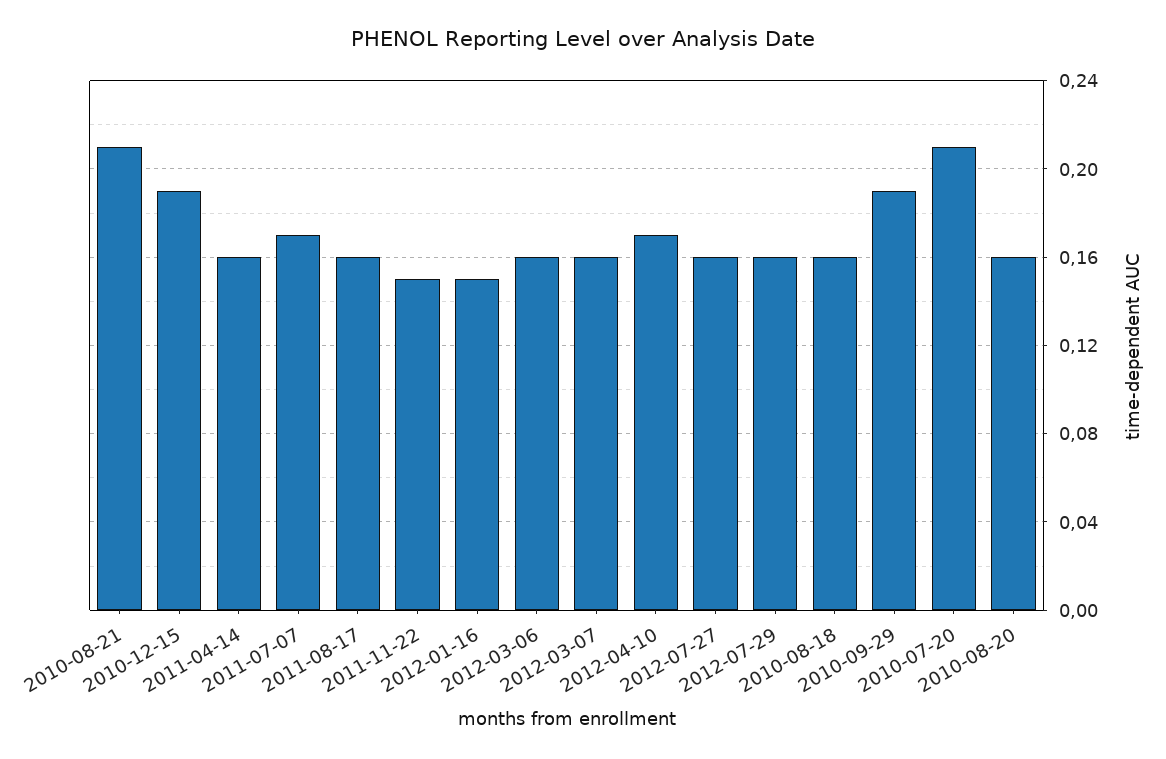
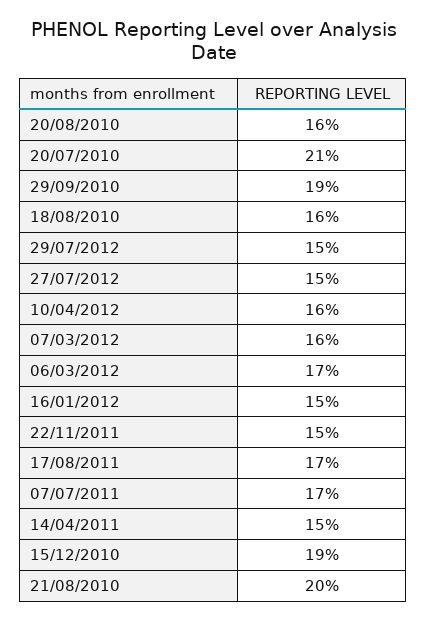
  {
-   "2010-08-21": 0.21,
+   "2010-08-21": 0.2,
    "2010-12-15": 0.19,
-   "2011-04-14": 0.16,
+   "2011-04-14": 0.15,
    "2011-07-07": 0.17,
-   "2011-08-17": 0.16,
+   "2011-08-17": 0.17,
    "2011-11-22": 0.15,
    "2012-01-16": 0.15,
-   "2012-03-06": 0.16,
+   "2012-03-06": 0.17,
    "2012-03-07": 0.16,
-   "2012-04-10": 0.17,
+   "2012-04-10": 0.16,
-   "2012-07-27": 0.16,
+   "2012-07-27": 0.15,
-   "2012-07-29": 0.16,
+   "2012-07-29": 0.15,
    "2010-08-18": 0.16,
    "2010-09-29": 0.19,
    "2010-07-20": 0.21,
    "2010-08-20": 0.16
  }

